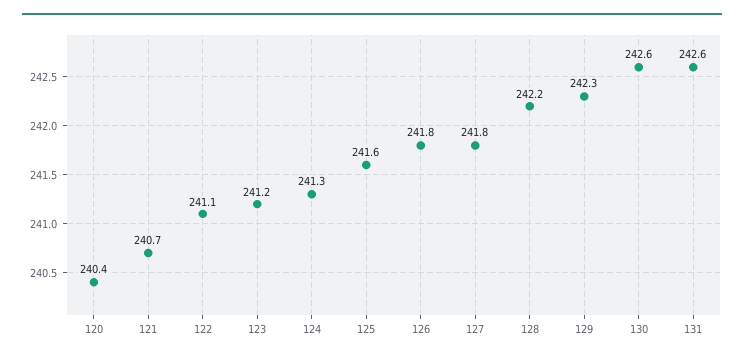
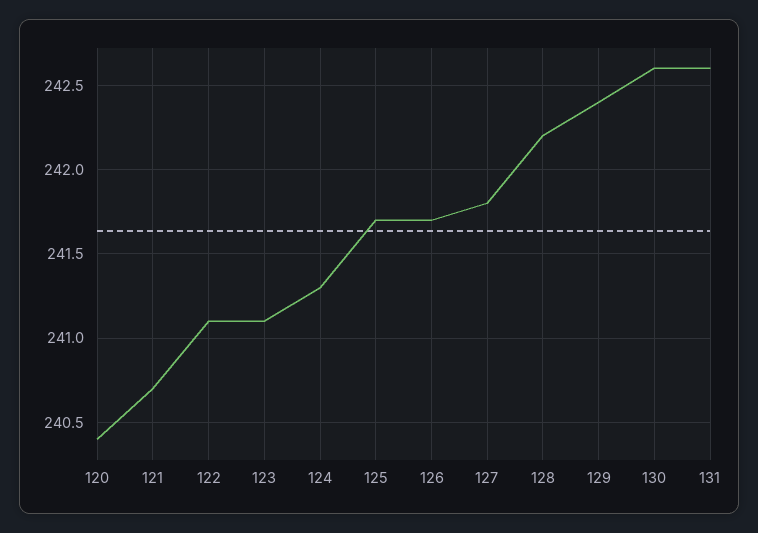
  {
    "120": 240.4,
    "121": 240.7,
    "122": 241.1,
-   "123": 241.2,
+   "123": 241.1,
    "124": 241.3,
-   "125": 241.6,
+   "125": 241.7,
-   "126": 241.8,
+   "126": 241.7,
    "127": 241.8,
    "128": 242.2,
-   "129": 242.3,
+   "129": 242.4,
    "130": 242.6,
    "131": 242.6
  }

